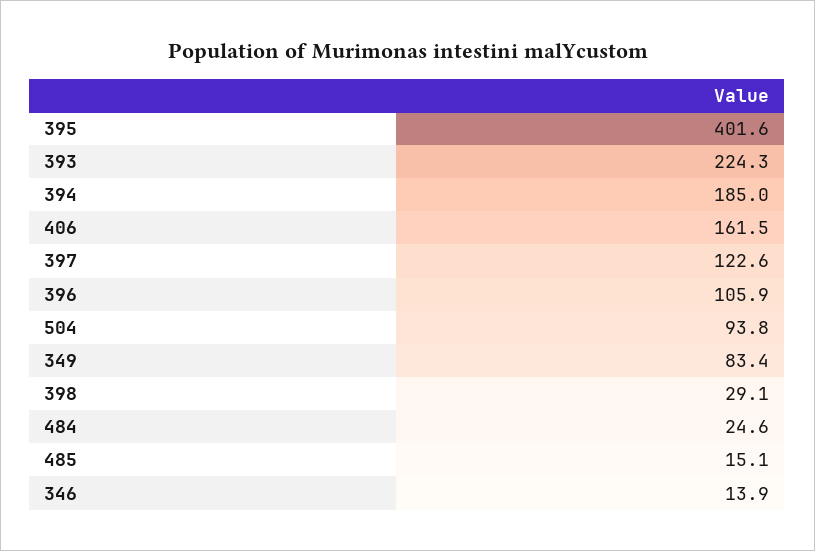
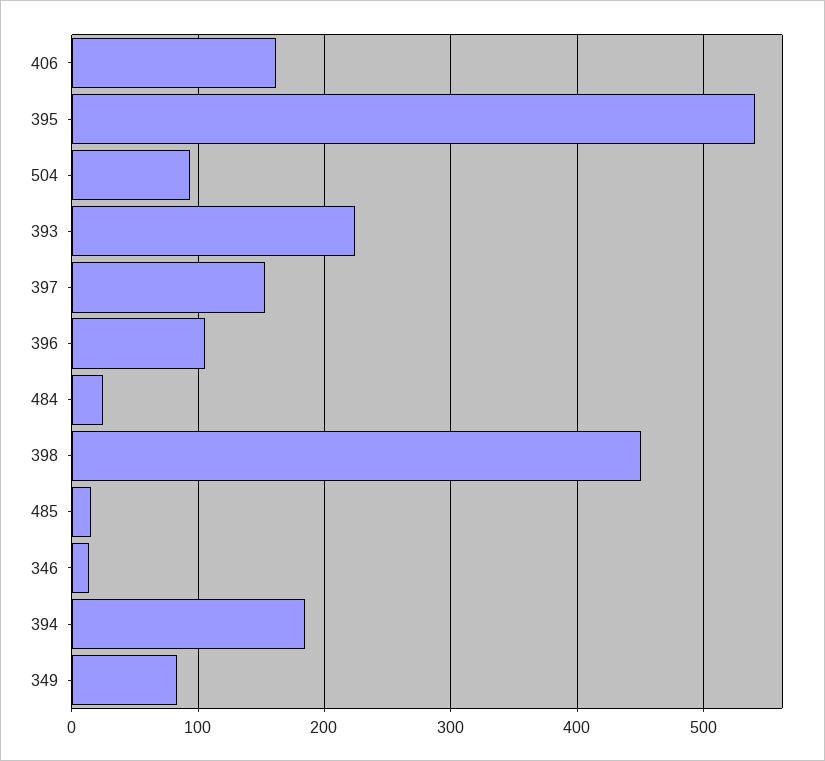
  {
-   "395": 401.6,
+   "395": 540,
    "393": 224.3,
    "394": 185,
    "406": 161.5,
-   "397": 122.6,
+   "397": 150,
    "396": 105.9,
    "504": 93.8,
    "349": 83.4,
-   "398": 29.1,
+   "398": 450,
    "484": 24.6,
    "485": 15.1,
    "346": 13.9
  }

